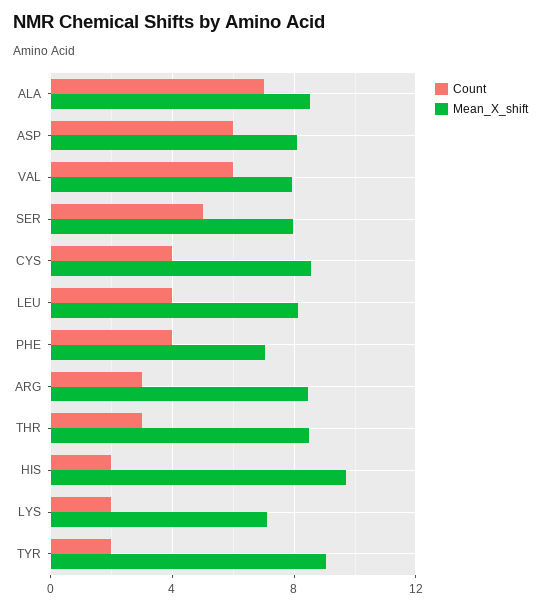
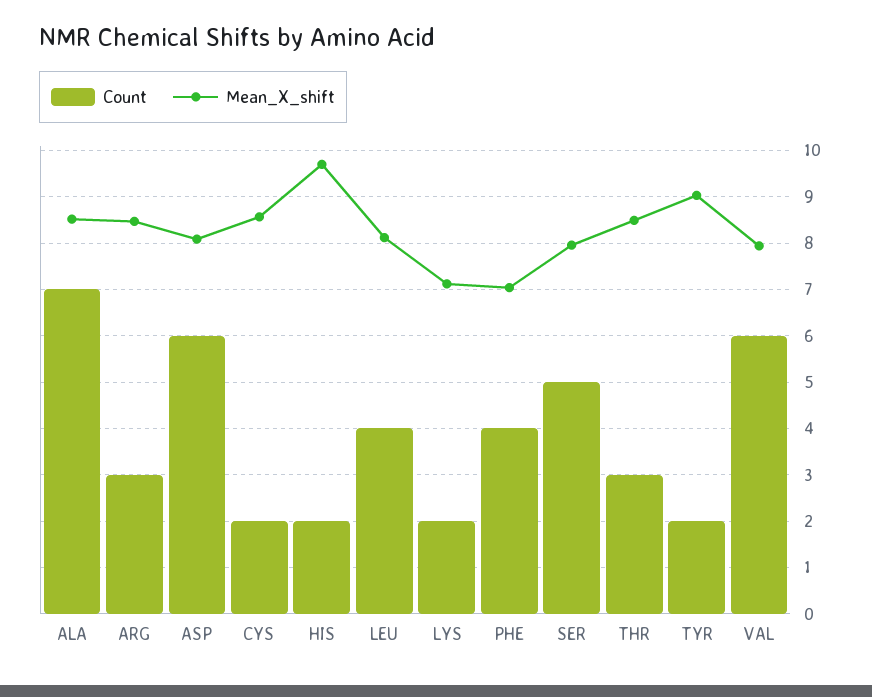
  {
    "Count": {
      "ALA": 7,
      "ASP": 6,
      "VAL": 6,
      "SER": 5,
-     "CYS": 4,
+     "CYS": 2,
      "LEU": 4,
      "PHE": 4,
      "ARG": 3,
      "THR": 3,
      "HIS": 2,
      "LYS": 2,
      "TYR": 2
    },
    "Mean_X_shift": {
      "ALA": 8.6,
      "ASP": 8,
      "VAL": 8,
      "SER": 8,
      "CYS": 8.6,
      "LEU": 8.2,
      "PHE": 7,
      "ARG": 8.4,
      "THR": 8.4,
      "HIS": 9.8,
      "LYS": 7.2,
      "TYR": 9
    }
  }

